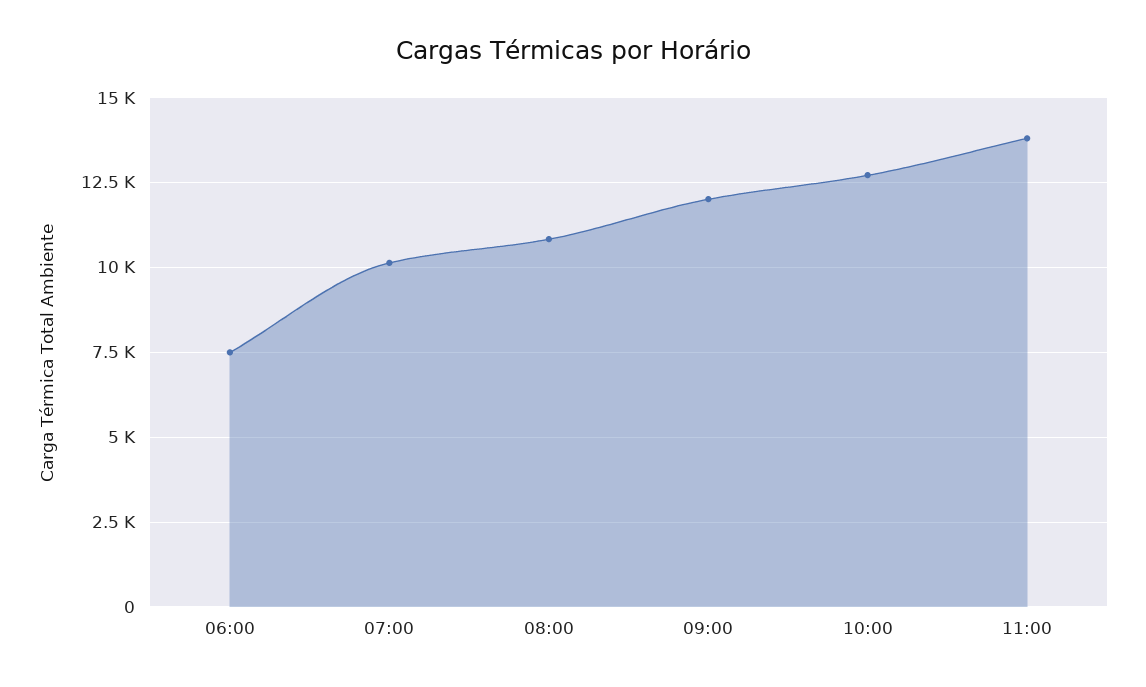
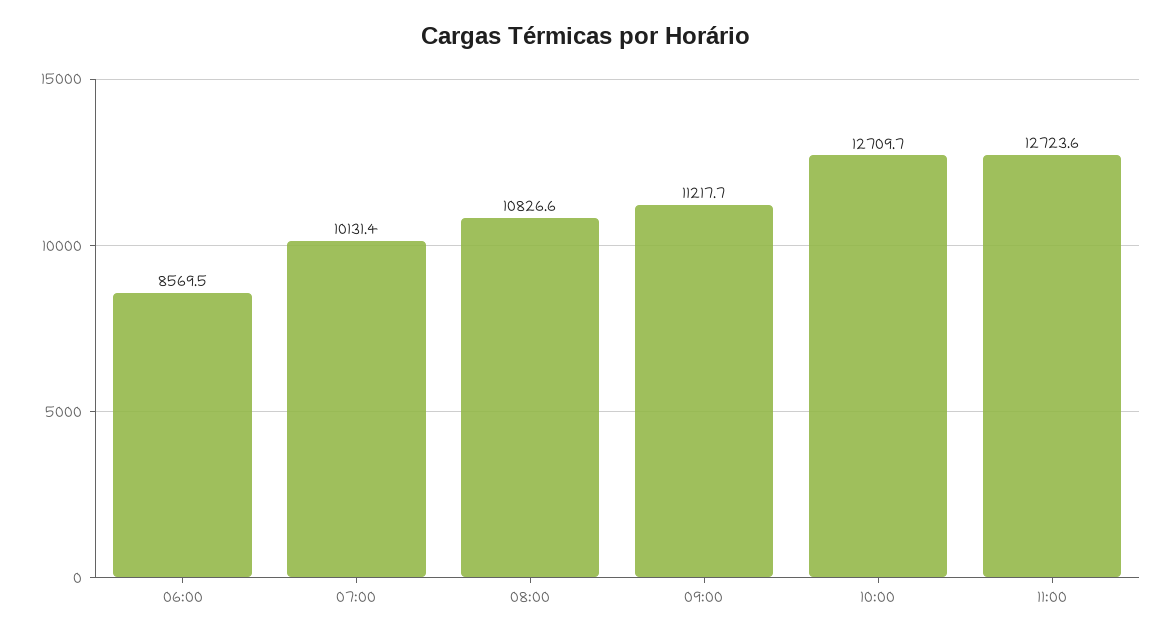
  {
-   "06:00": 7500,
+   "06:00": 8569.5,
    "07:00": 10131.4,
    "08:00": 10826.6,
-   "09:00": 12000,
+   "09:00": 11217.7,
    "10:00": 12709.7,
-   "11:00": 13750
+   "11:00": 12723.6
  }

